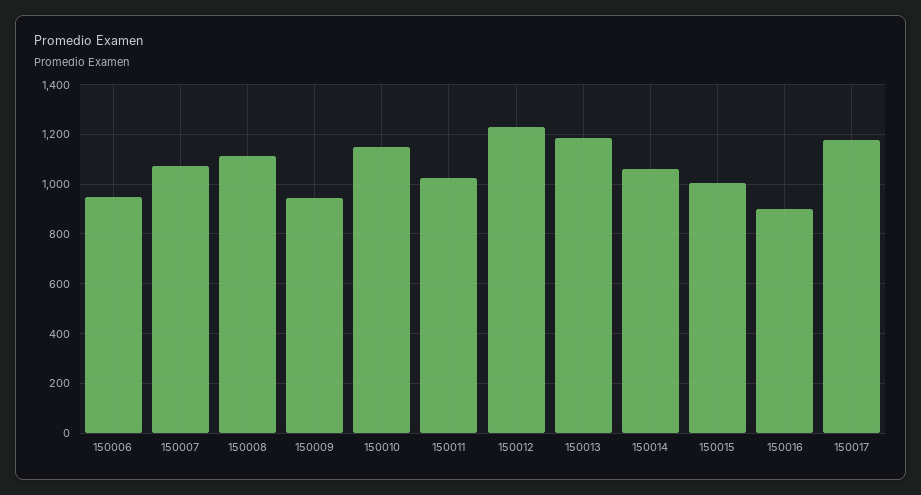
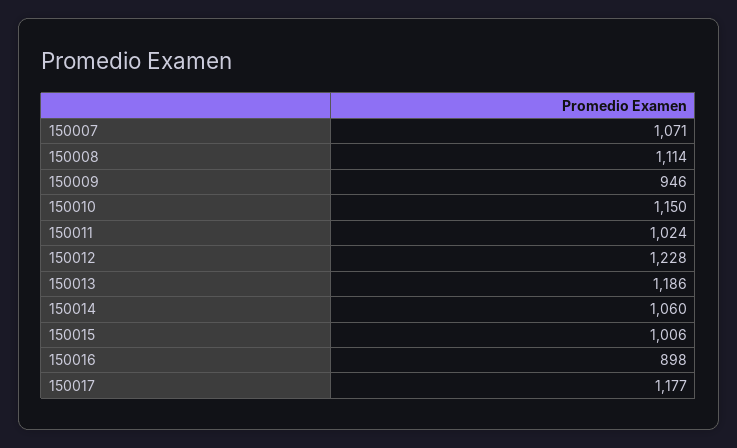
  {
-   "150006": 950,
    "150007": 1071,
    "150008": 1114,
    "150009": 946,
    "150010": 1150,
    "150011": 1024,
    "150012": 1228,
    "150013": 1186,
    "150014": 1060,
    "150015": 1006,
    "150016": 898,
    "150017": 1177
  }

